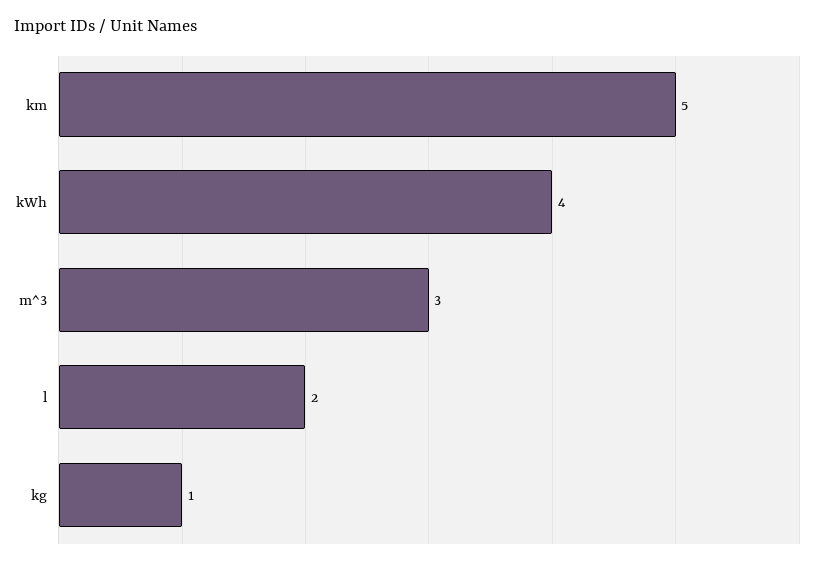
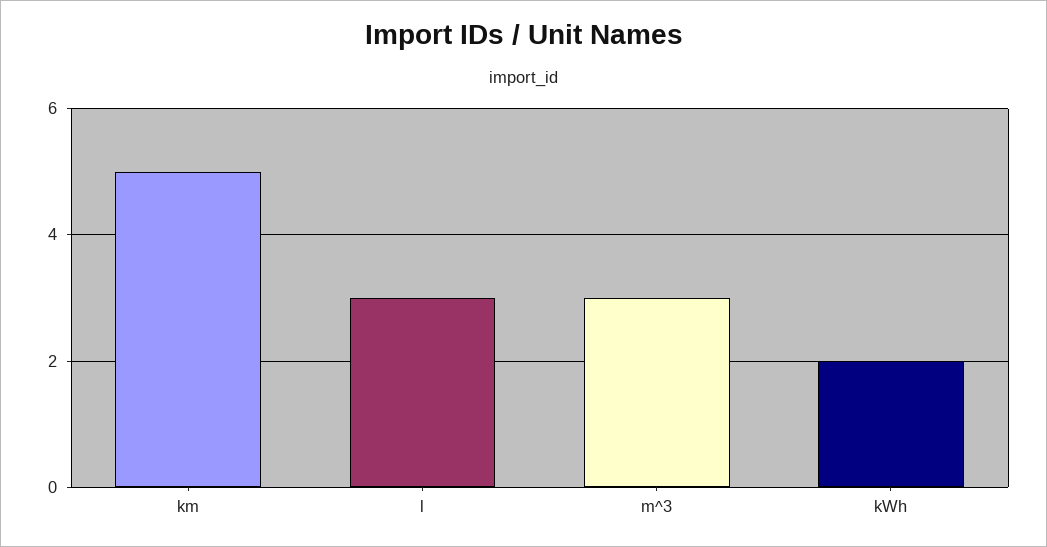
  {
    "km": 5,
-   "kWh": 4,
+   "kWh": 2,
    "m^3": 3,
-   "l": 2,
+   "l": 3
-   "kg": 1
  }

